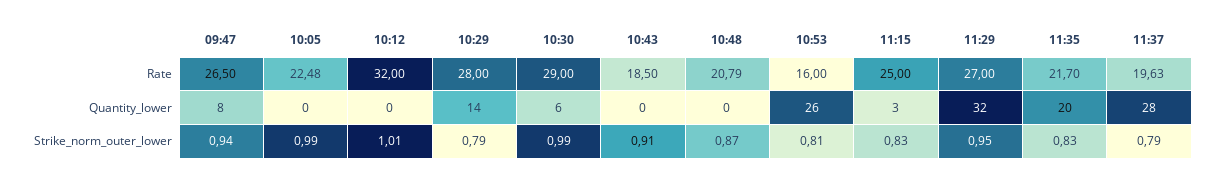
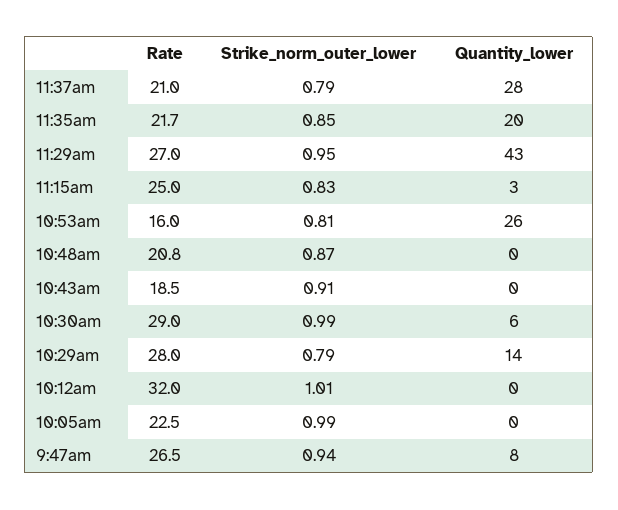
  {
    "09:47": {
      "Rate": 26.5,
      "Quantity_lower": 8,
      "Strike_norm_outer_lower": 0.94
    },
    "10:05": {
      "Rate": 22.48,
      "Quantity_lower": 0,
      "Strike_norm_outer_lower": 0.99
    },
    "10:12": {
      "Rate": 32,
      "Quantity_lower": 0,
      "Strike_norm_outer_lower": 1.01
    },
    "10:29": {
      "Rate": 28,
      "Quantity_lower": 14,
      "Strike_norm_outer_lower": 0.79
    },
    "10:30": {
      "Rate": 29,
      "Quantity_lower": 6,
      "Strike_norm_outer_lower": 0.99
    },
    "10:43": {
      "Rate": 18.5,
      "Quantity_lower": 0,
      "Strike_norm_outer_lower": 0.91
    },
    "10:48": {
      "Rate": 20.79,
      "Quantity_lower": 0,
      "Strike_norm_outer_lower": 0.87
    },
    "10:53": {
      "Rate": 16,
      "Quantity_lower": 26,
      "Strike_norm_outer_lower": 0.81
    },
    "11:15": {
      "Rate": 25,
      "Quantity_lower": 3,
      "Strike_norm_outer_lower": 0.83
    },
    "11:29": {
      "Rate": 27,
-     "Quantity_lower": 32,
+     "Quantity_lower": 43,
      "Strike_norm_outer_lower": 0.95
    },
    "11:35": {
      "Rate": 21.7,
      "Quantity_lower": 20,
-     "Strike_norm_outer_lower": 0.83
+     "Strike_norm_outer_lower": 0.85
    },
    "11:37": {
-     "Rate": 19.63,
+     "Rate": 21,
      "Quantity_lower": 28,
      "Strike_norm_outer_lower": 0.79
    }
  }

